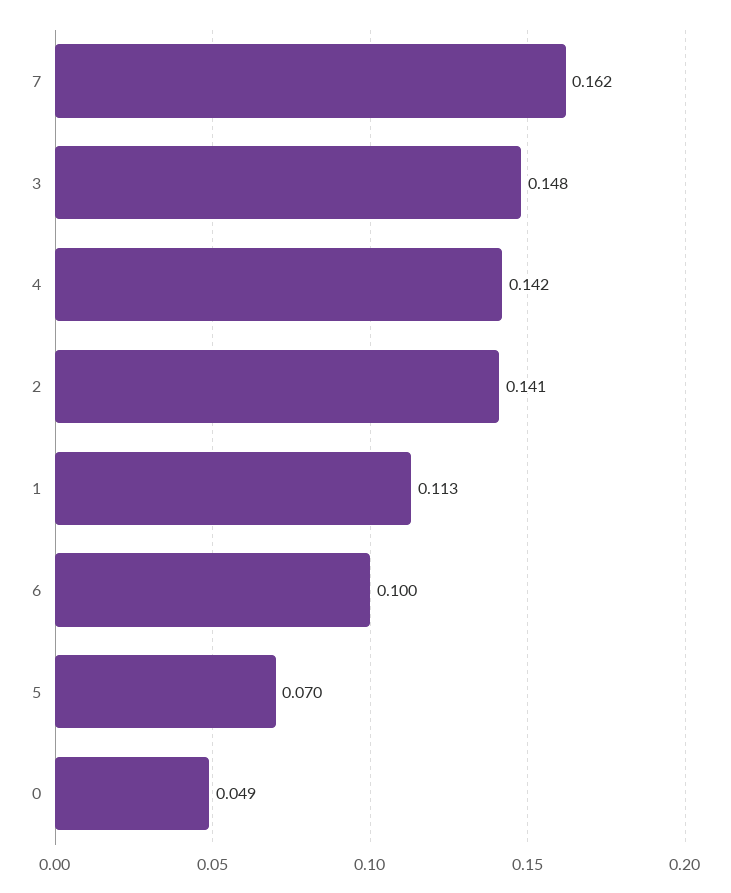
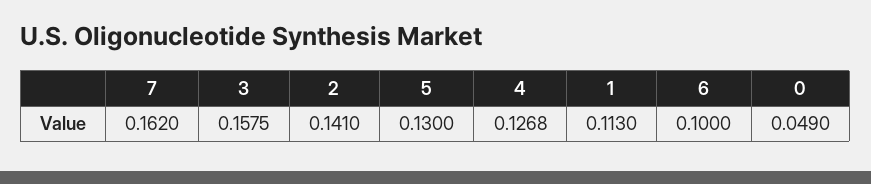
  {
    "7": 0.162,
-   "3": 0.148,
+   "3": 0.1575,
-   "4": 0.142,
+   "4": 0.1268,
    "2": 0.141,
    "1": 0.113,
    "6": 0.1,
-   "5": 0.07,
+   "5": 0.13,
    "0": 0.049
  }

